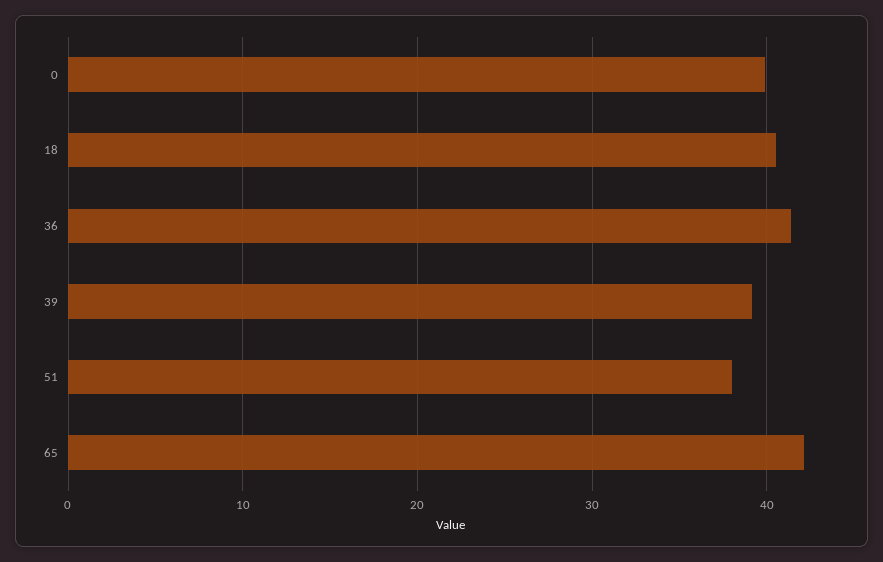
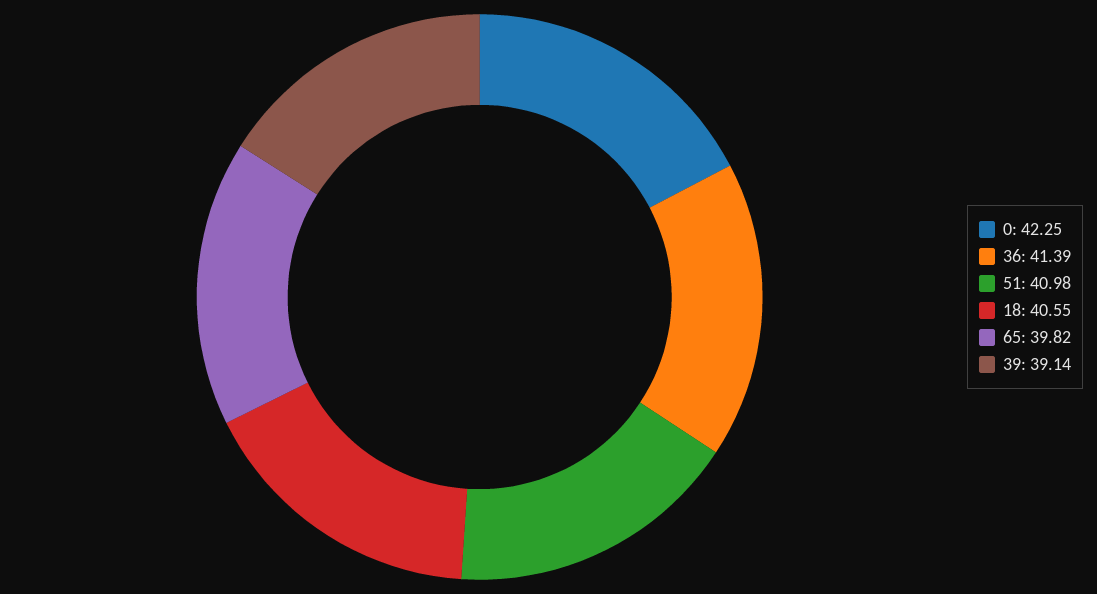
  {
-   "0": 40,
+   "0": 42.25,
    "18": 40.55,
    "36": 41.39,
    "39": 39.14,
-   "51": 38,
+   "51": 40.98,
-   "65": 42
+   "65": 39.82
  }

